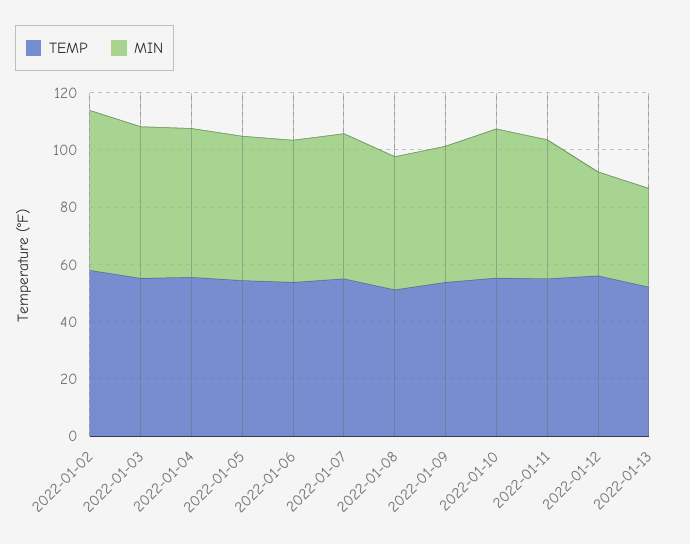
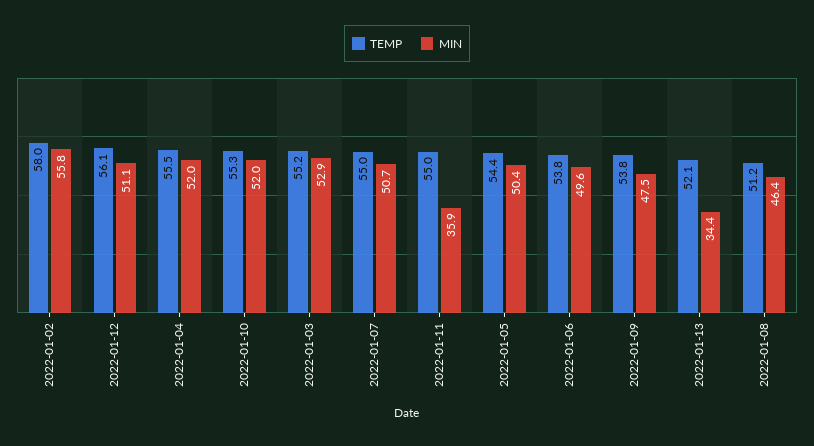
  {
    "TEMP": {
      "2022-01-02": 58,
      "2022-01-03": 55.2,
      "2022-01-04": 55.5,
      "2022-01-05": 54.4,
      "2022-01-06": 53.8,
      "2022-01-07": 55,
      "2022-01-08": 51.2,
      "2022-01-09": 53.8,
      "2022-01-10": 55.3,
      "2022-01-11": 55,
      "2022-01-12": 56.1,
      "2022-01-13": 52.1
    },
    "MIN": {
      "2022-01-02": 55.8,
      "2022-01-03": 52.9,
      "2022-01-04": 52,
      "2022-01-05": 50.4,
      "2022-01-06": 49.6,
      "2022-01-07": 50.7,
      "2022-01-08": 46.4,
      "2022-01-09": 47.5,
      "2022-01-10": 52,
-     "2022-01-11": 50,
+     "2022-01-11": 35.9,
-     "2022-01-12": 35,
+     "2022-01-12": 51.1,
      "2022-01-13": 34.4
    }
  }

